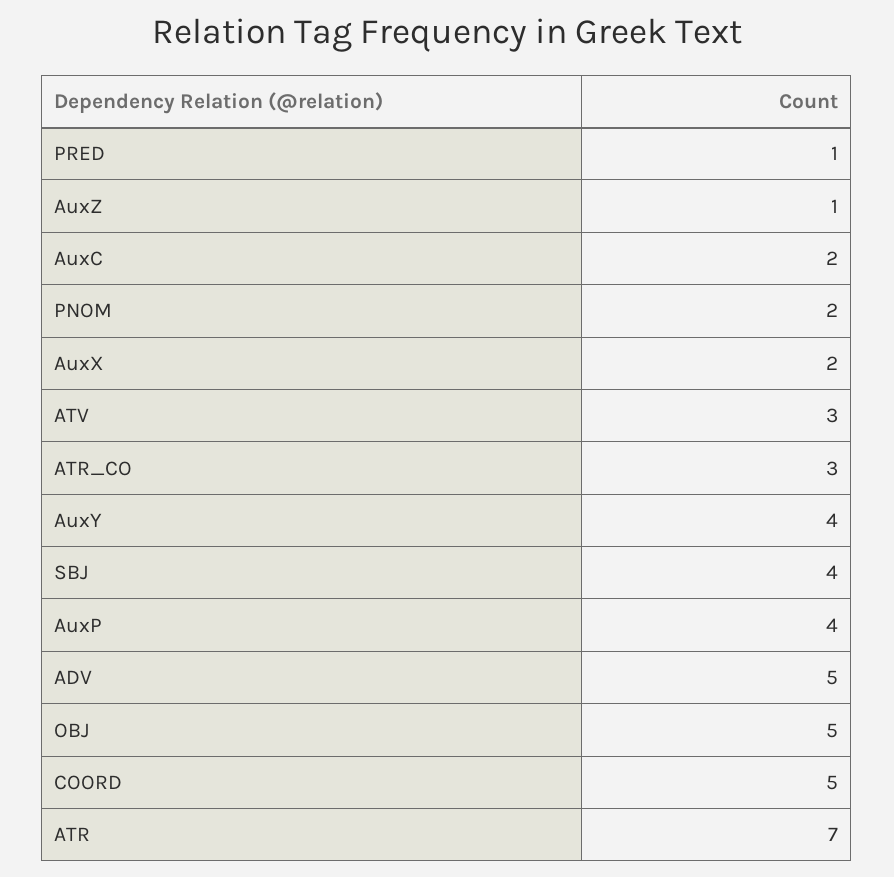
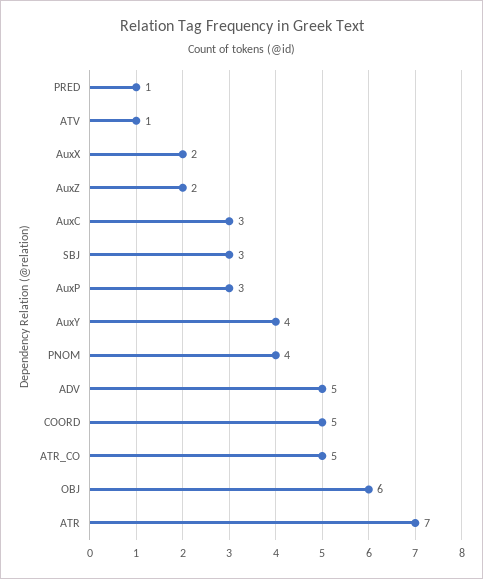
  {
    "PRED": 1,
-   "AuxZ": 1,
+   "AuxZ": 2,
-   "AuxC": 2,
+   "AuxC": 3,
-   "PNOM": 2,
+   "PNOM": 4,
    "AuxX": 2,
-   "ATV": 3,
+   "ATV": 1,
-   "ATR_CO": 3,
+   "ATR_CO": 5,
    "AuxY": 4,
-   "SBJ": 4,
+   "SBJ": 3,
-   "AuxP": 4,
+   "AuxP": 3,
    "ADV": 5,
-   "OBJ": 5,
+   "OBJ": 6,
    "COORD": 5,
    "ATR": 7
  }

